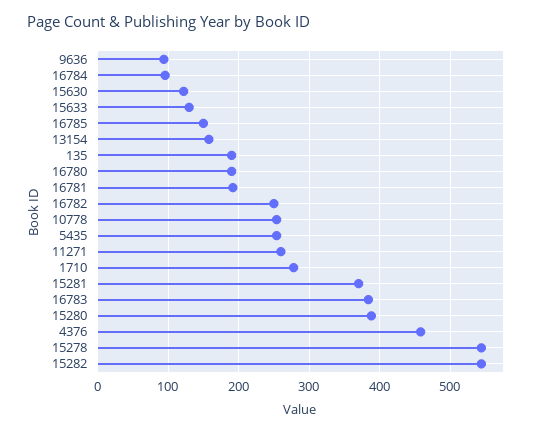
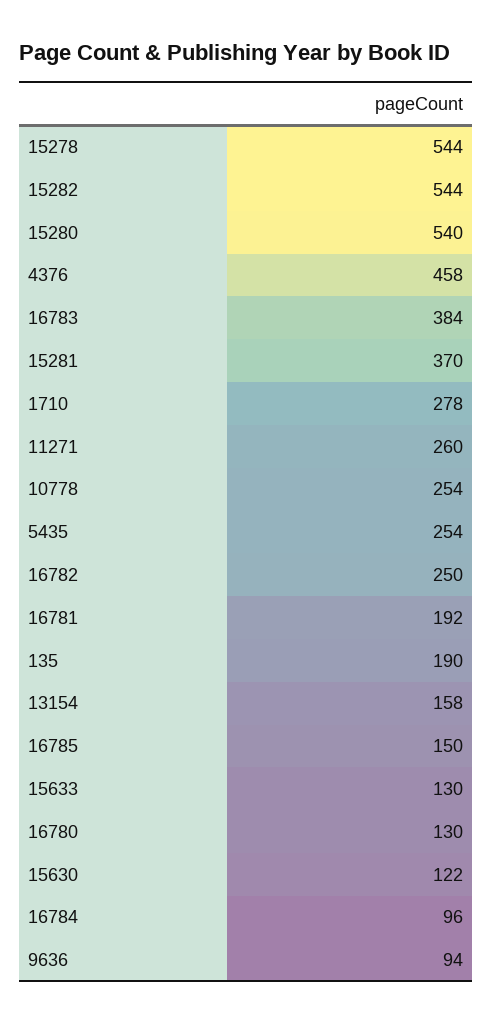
  {
    "9636": 94,
    "16784": 96,
    "15630": 122,
    "15633": 130,
    "16785": 150,
    "13154": 158,
    "135": 190,
-   "16780": 190,
+   "16780": 130,
    "16781": 192,
    "16782": 250,
    "10778": 254,
    "5435": 254,
    "11271": 260,
    "1710": 278,
    "15281": 370,
    "16783": 384,
-   "15280": 390,
+   "15280": 540,
    "4376": 458,
    "15278": 544,
    "15282": 544
  }

